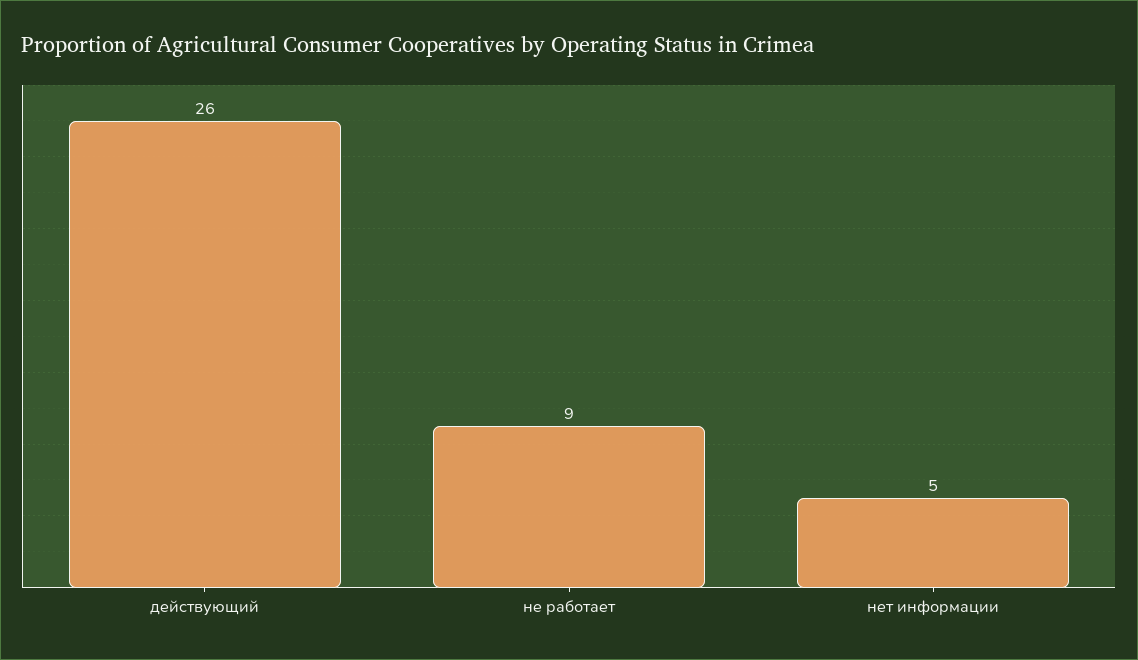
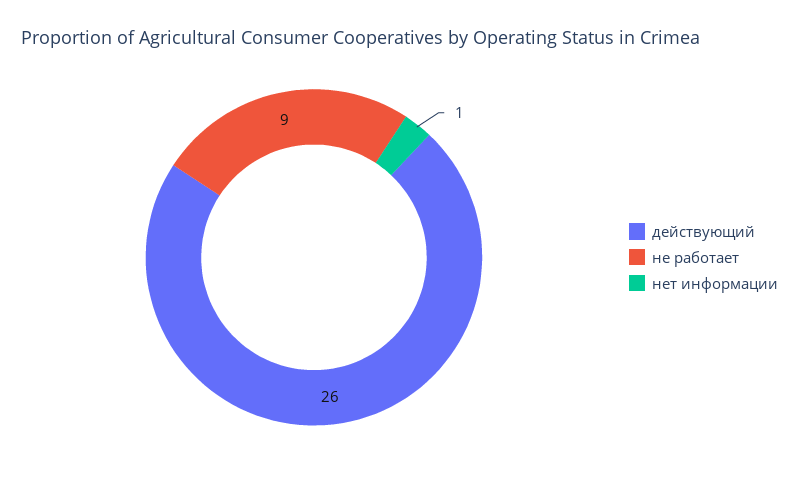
  {
    "действующий": 26,
    "не работает": 9,
-   "нет информации": 5
+   "нет информации": 1
  }

